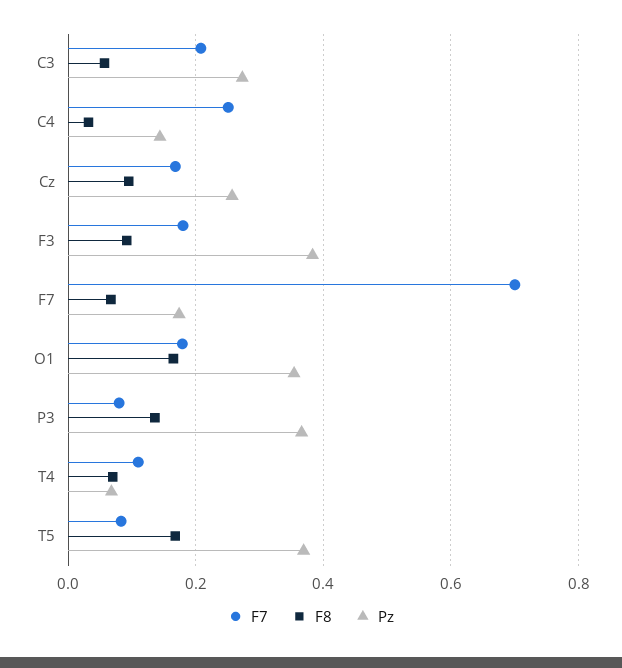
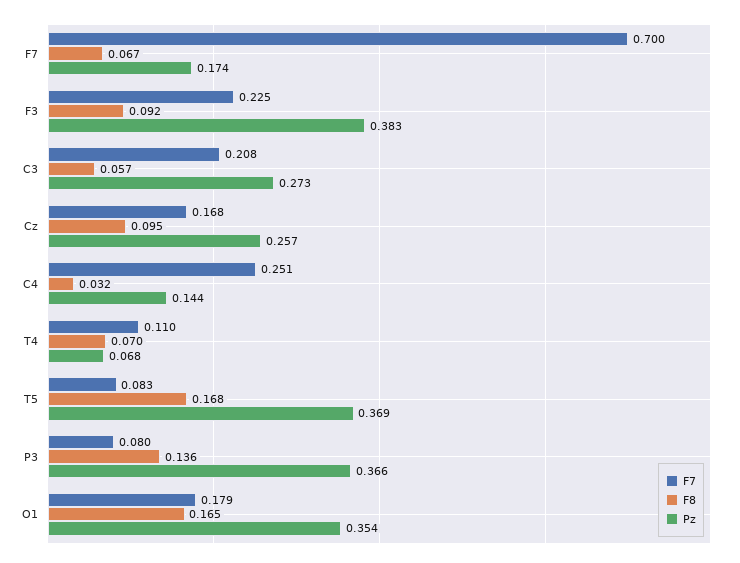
  {
    "F7": {
      "C3": 0.208,
      "C4": 0.251,
      "Cz": 0.168,
-     "F3": 0.18,
+     "F3": 0.225,
      "F7": 0.7,
      "O1": 0.179,
      "P3": 0.08,
      "T4": 0.11,
      "T5": 0.083
    },
    "F8": {
      "C3": 0.057,
      "C4": 0.032,
      "Cz": 0.095,
      "F3": 0.092,
      "F7": 0.067,
      "O1": 0.165,
      "P3": 0.136,
      "T4": 0.07,
      "T5": 0.168
    },
    "Pz": {
      "C3": 0.273,
      "C4": 0.144,
      "Cz": 0.257,
      "F3": 0.383,
      "F7": 0.174,
      "O1": 0.354,
      "P3": 0.366,
      "T4": 0.068,
      "T5": 0.369
    }
  }

